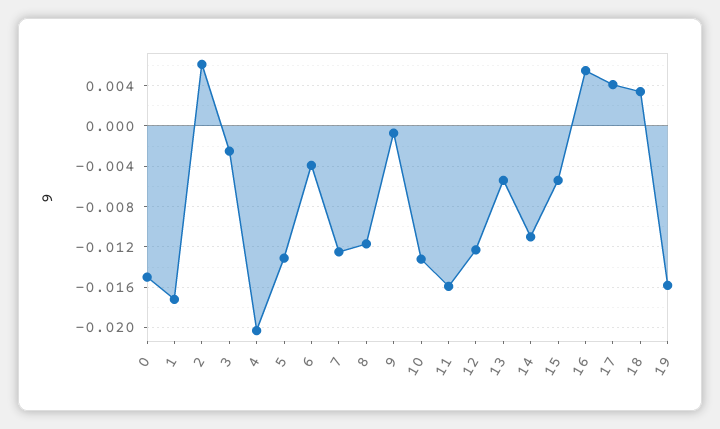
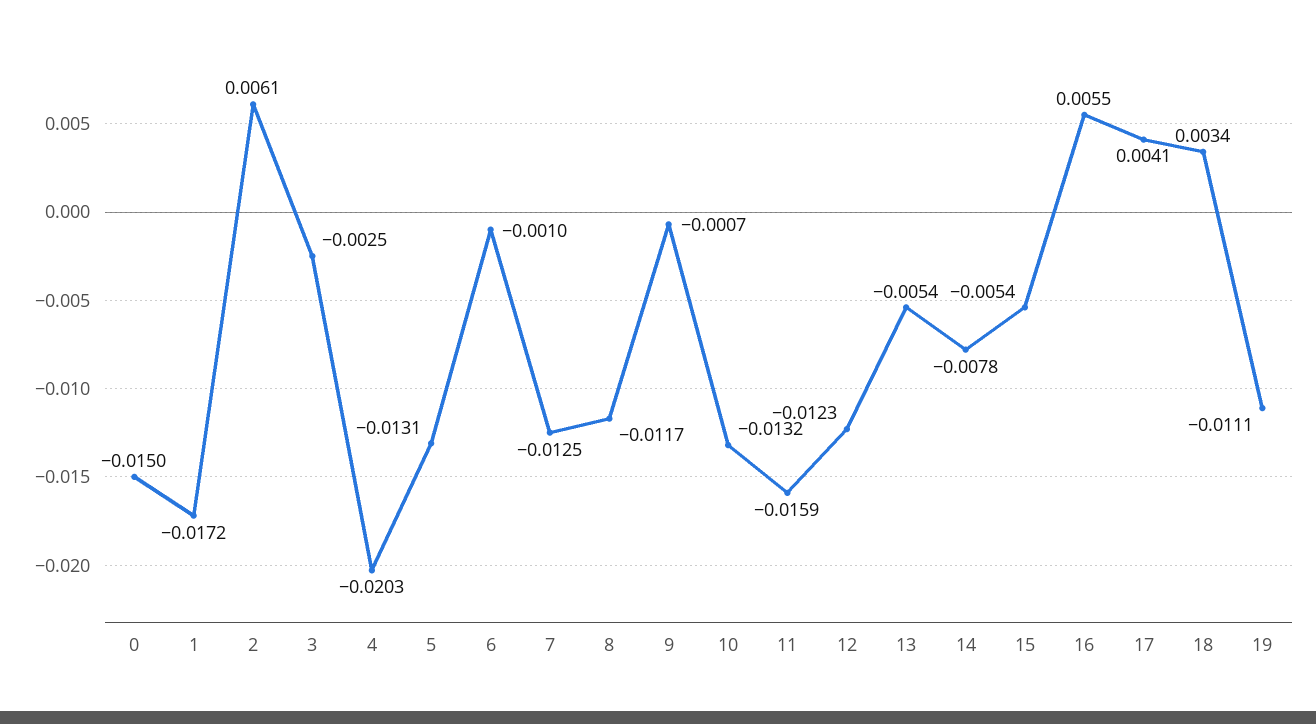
  {
    "0": -0.015,
    "1": -0.0172,
    "2": 0.0061,
    "3": -0.0025,
    "4": -0.0203,
    "5": -0.0131,
-   "6": -0.004,
+   "6": -0.001,
    "7": -0.0125,
    "8": -0.0117,
    "9": -0.0007,
    "10": -0.0132,
    "11": -0.0159,
    "12": -0.0123,
    "13": -0.0054,
-   "14": -0.011,
+   "14": -0.0078,
    "15": -0.0054,
    "16": 0.0055,
    "17": 0.0041,
    "18": 0.0034,
-   "19": -0.016
+   "19": -0.0111
  }

